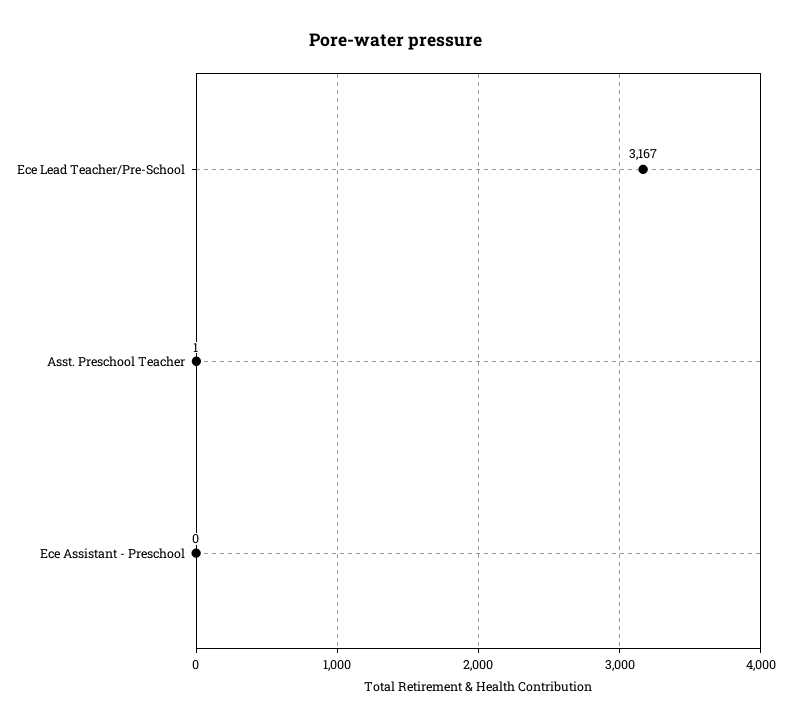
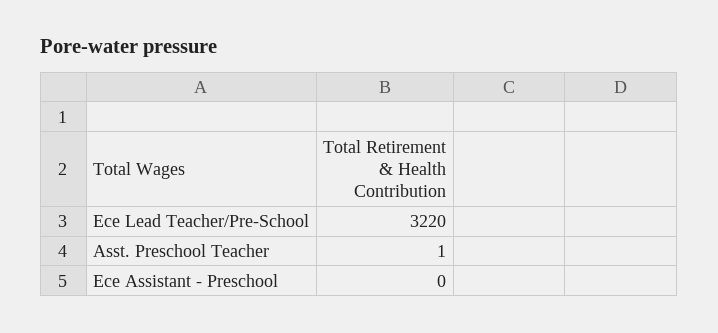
  {
-   "Ece Lead Teacher/Pre-School": 3167,
+   "Ece Lead Teacher/Pre-School": 3220,
    "Asst. Preschool Teacher": 1,
    "Ece Assistant - Preschool": 0
  }

